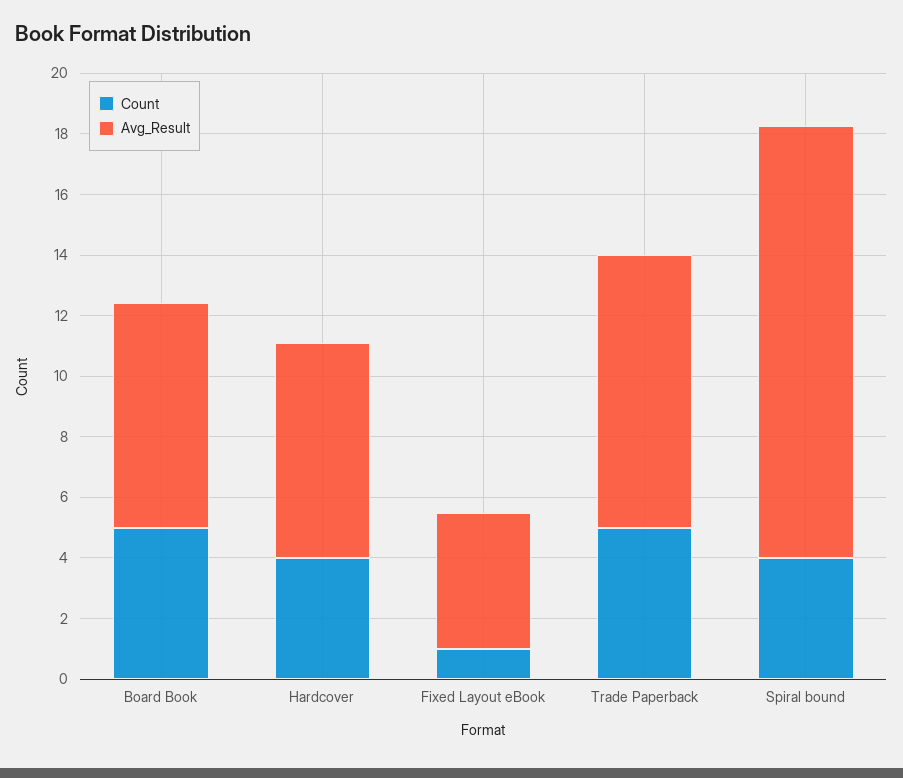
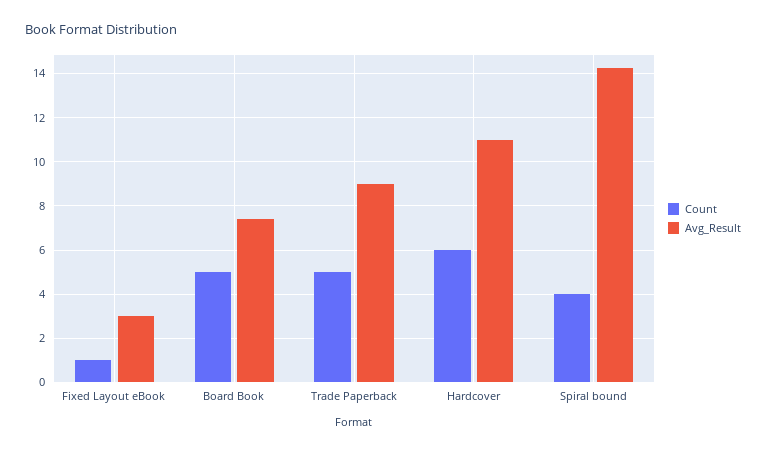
  {
    "Count": {
      "Board Book": 5,
-     "Hardcover": 4,
+     "Hardcover": 6,
      "Fixed Layout eBook": 1,
      "Trade Paperback": 5,
      "Spiral bound": 4
    },
    "Avg_Result": {
      "Board Book": 7.5,
-     "Hardcover": 7,
+     "Hardcover": 11,
-     "Fixed Layout eBook": 4.5,
+     "Fixed Layout eBook": 3,
      "Trade Paperback": 9,
      "Spiral bound": 14.5
    }
  }

